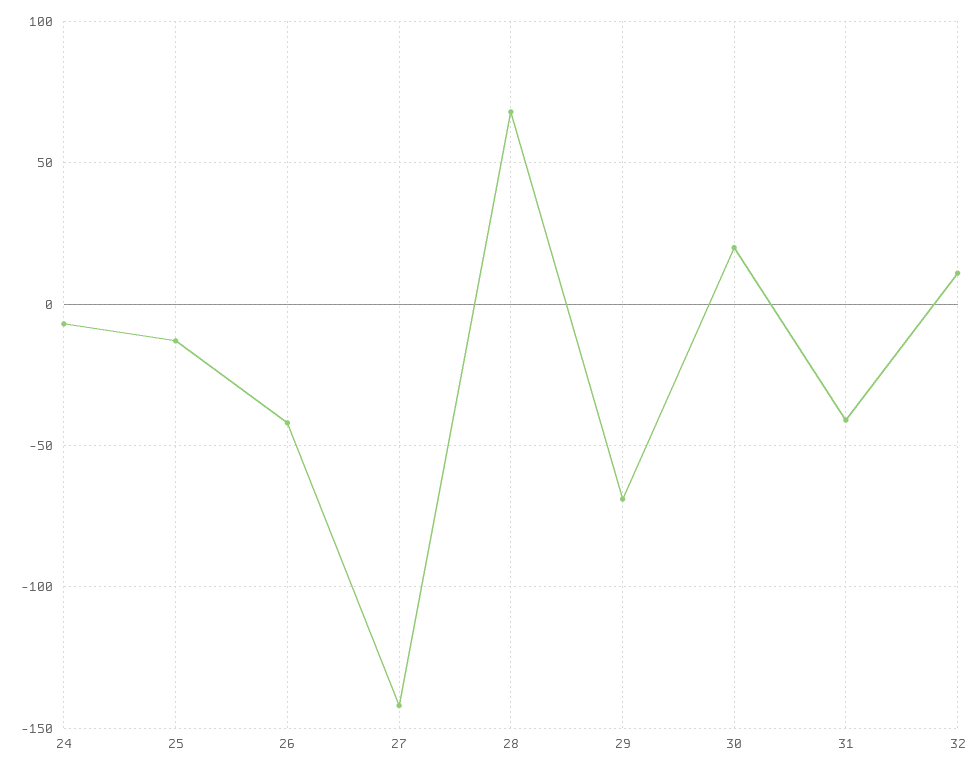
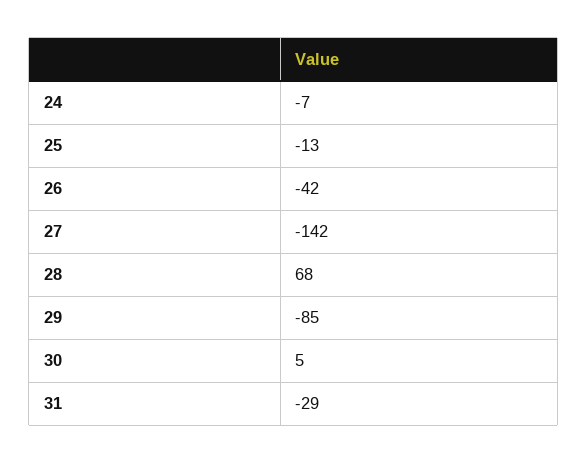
  {
    "24": -7,
    "25": -13,
    "26": -42,
    "27": -142,
    "28": 68,
-   "29": -70,
+   "29": -85,
-   "30": 20,
+   "30": 5,
-   "31": -40,
+   "31": -29
-   "32": 10
  }

